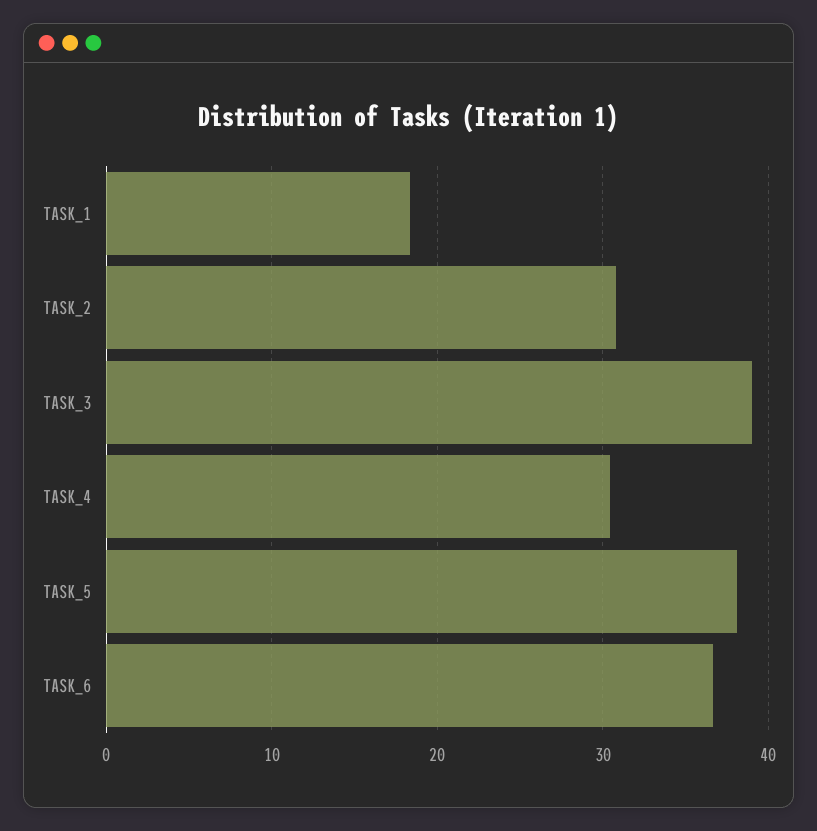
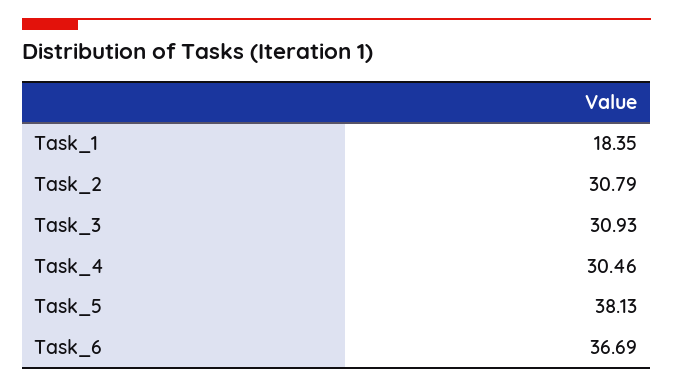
  {
    "TASK_1": 18.35,
    "TASK_2": 30.79,
-   "TASK_3": 39,
+   "TASK_3": 30.93,
    "TASK_4": 30.46,
    "TASK_5": 38.13,
    "TASK_6": 36.69
  }

